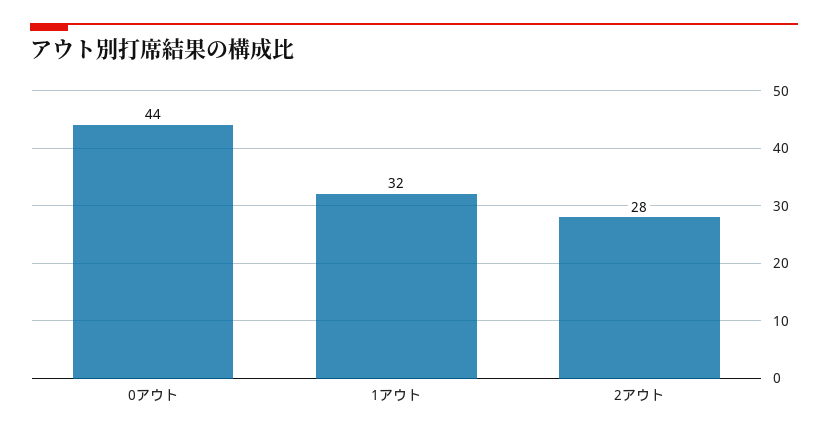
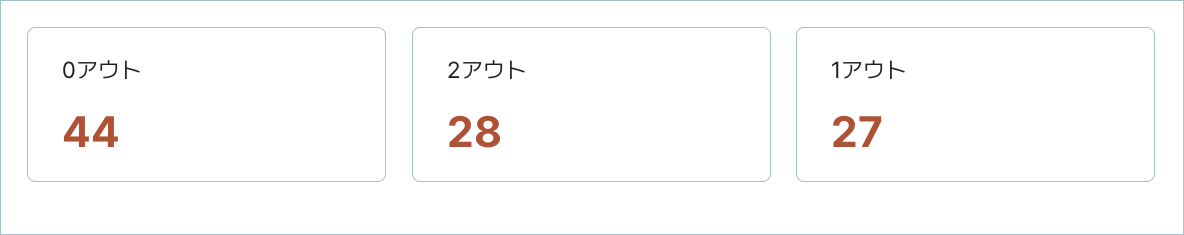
  {
    "0アウト": 44,
-   "1アウト": 32,
+   "1アウト": 27,
    "2アウト": 28
  }

